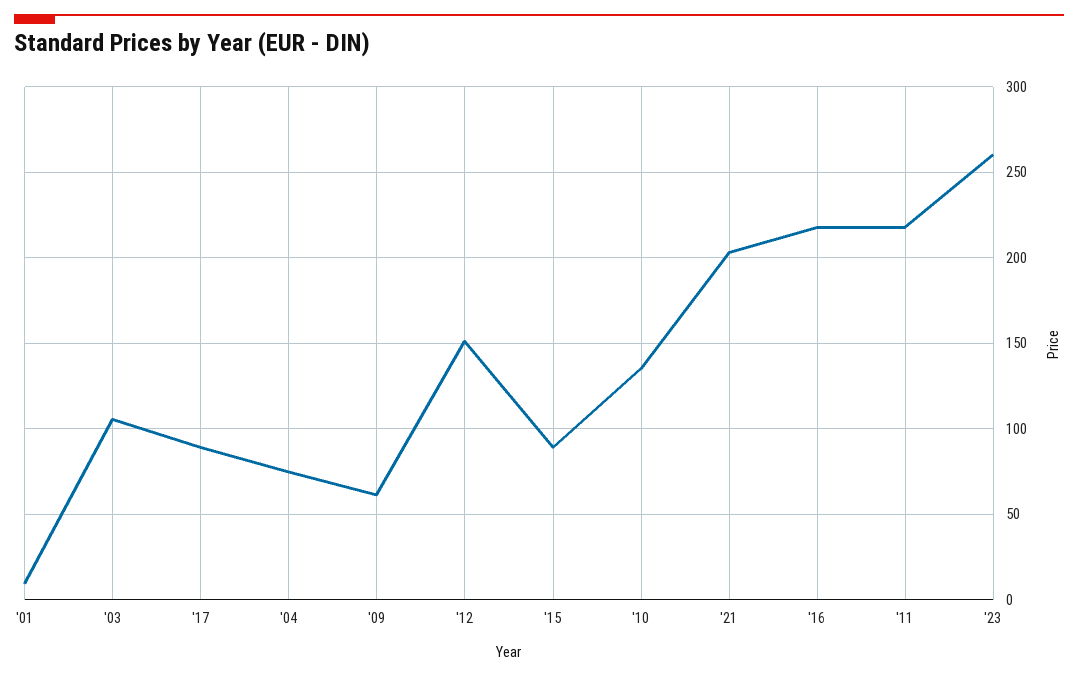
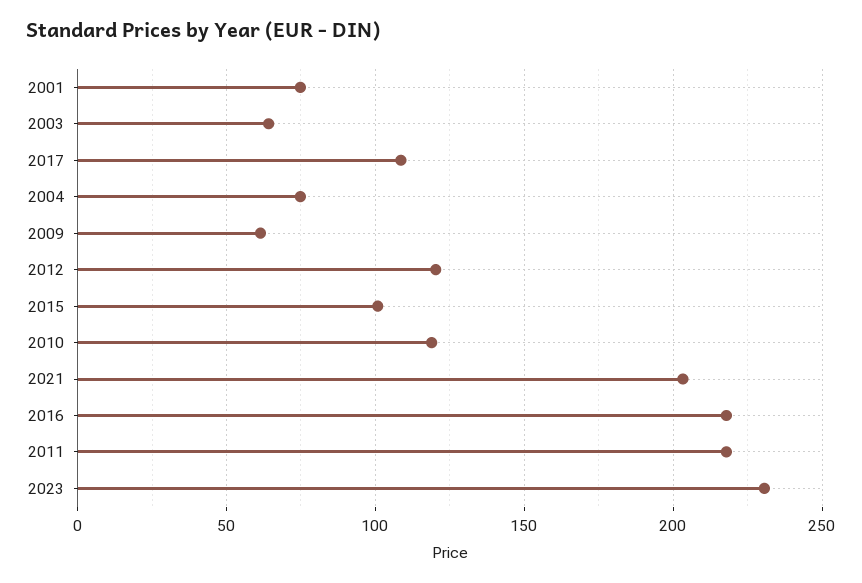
  {
-   "'01": 10,
+   "'01": 75,
-   "'03": 105,
+   "'03": 65,
-   "'17": 90,
+   "'17": 110,
    "'04": 75,
    "'09": 60,
-   "'12": 150,
+   "'12": 120,
-   "'15": 90,
+   "'15": 100,
-   "'10": 135,
+   "'10": 120,
    "'21": 205,
    "'16": 220,
    "'11": 220,
-   "'23": 260
+   "'23": 230
  }

